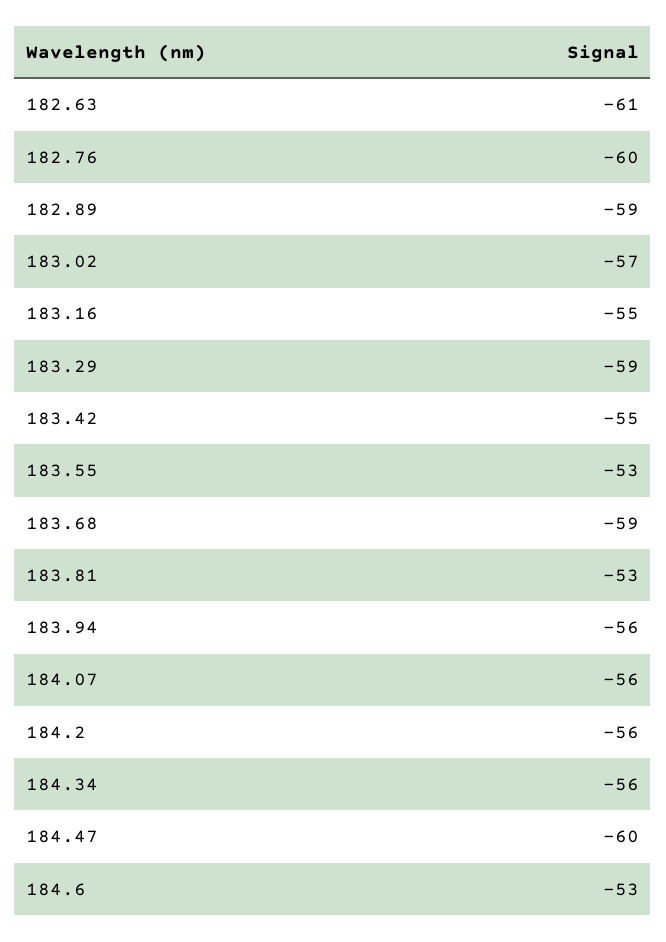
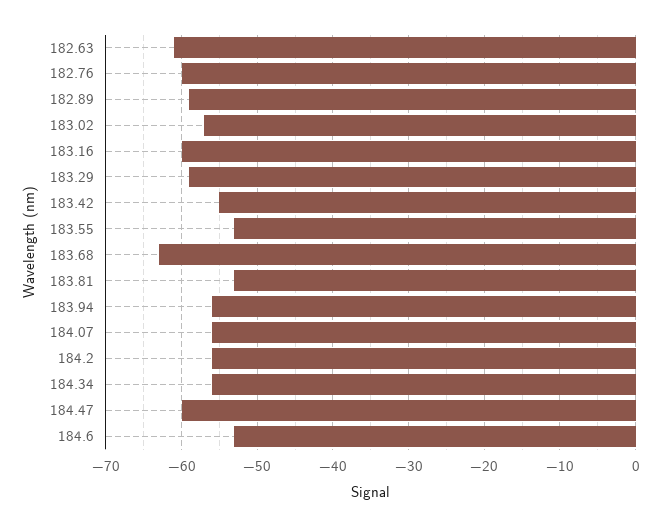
  {
    "182.63": -61,
    "182.76": -60,
    "182.89": -59,
    "183.02": -57,
-   "183.16": -55,
+   "183.16": -60,
    "183.29": -59,
    "183.42": -55,
    "183.55": -53,
-   "183.68": -59,
+   "183.68": -63,
    "183.81": -53,
    "183.94": -56,
    "184.07": -56,
    "184.2": -56,
    "184.34": -56,
    "184.47": -60,
    "184.6": -53
  }

